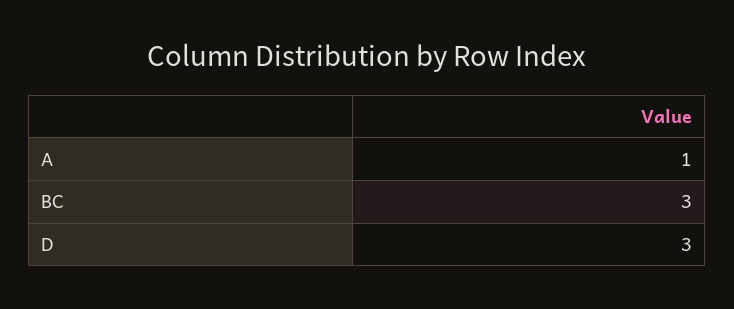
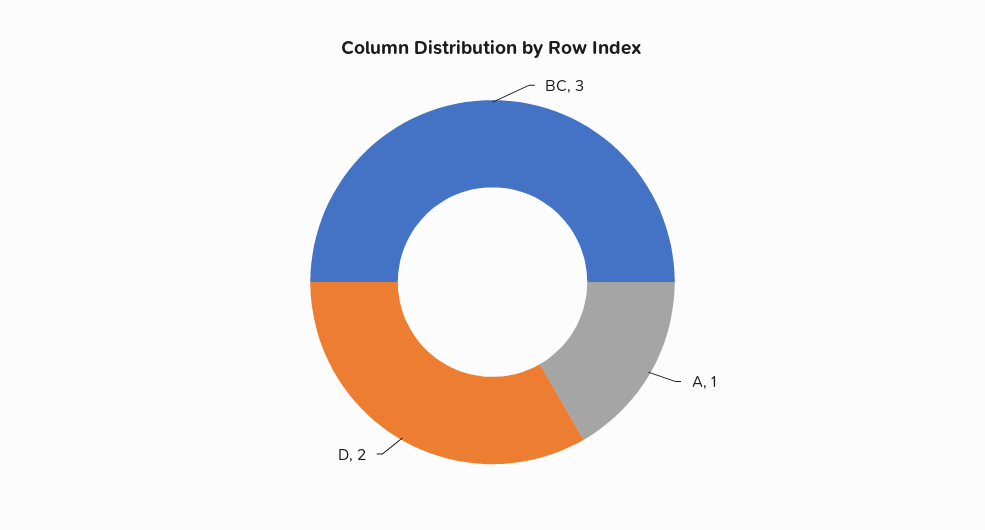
  {
    "A": 1,
    "BC": 3,
-   "D": 3
+   "D": 2
  }

